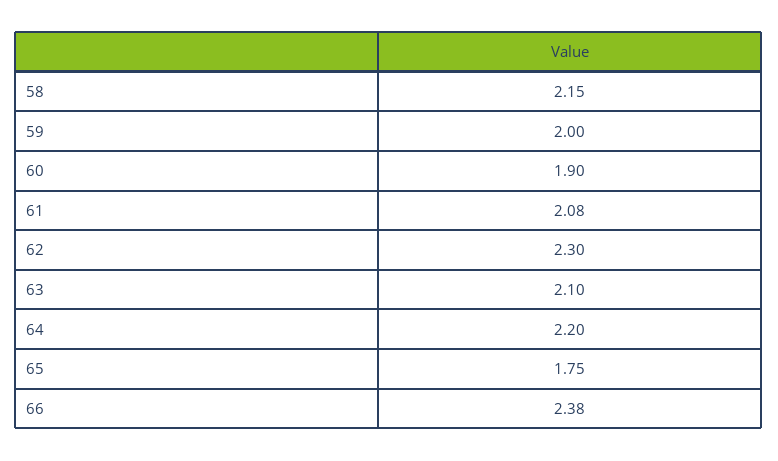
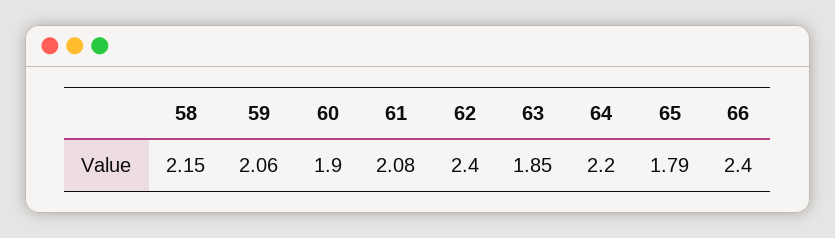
  {
    "58": 2.15,
-   "59": 2,
+   "59": 2.06,
    "60": 1.9,
    "61": 2.08,
-   "62": 2.3,
+   "62": 2.4,
-   "63": 2.1,
+   "63": 1.85,
    "64": 2.2,
-   "65": 1.75,
+   "65": 1.79,
-   "66": 2.38
+   "66": 2.4
  }

